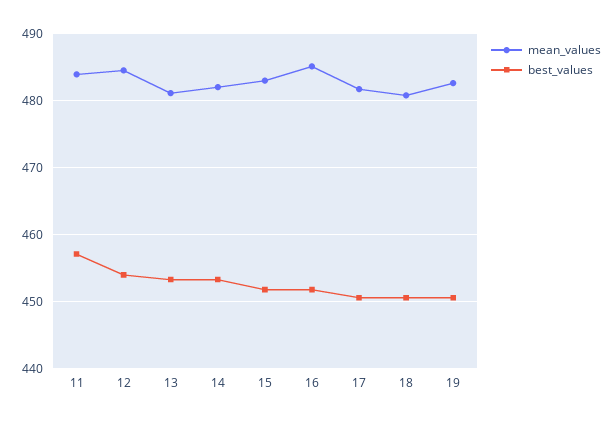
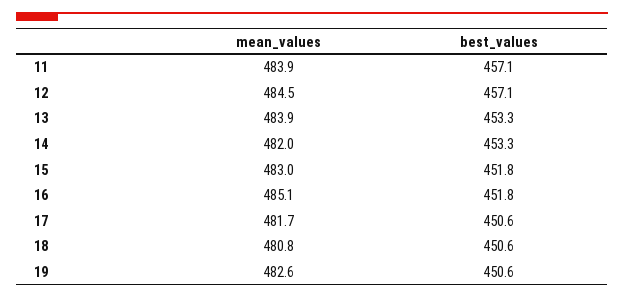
  {
    "mean_values": {
      "11": 483.9,
      "12": 484.5,
-     "13": 481,
+     "13": 483.9,
      "14": 482,
      "15": 483,
      "16": 485.1,
      "17": 481.7,
      "18": 480.8,
      "19": 482.6
    },
    "best_values": {
      "11": 457.1,
-     "12": 454,
+     "12": 457.1,
      "13": 453.3,
      "14": 453.3,
      "15": 451.8,
      "16": 451.8,
      "17": 450.6,
      "18": 450.6,
      "19": 450.6
    }
  }

